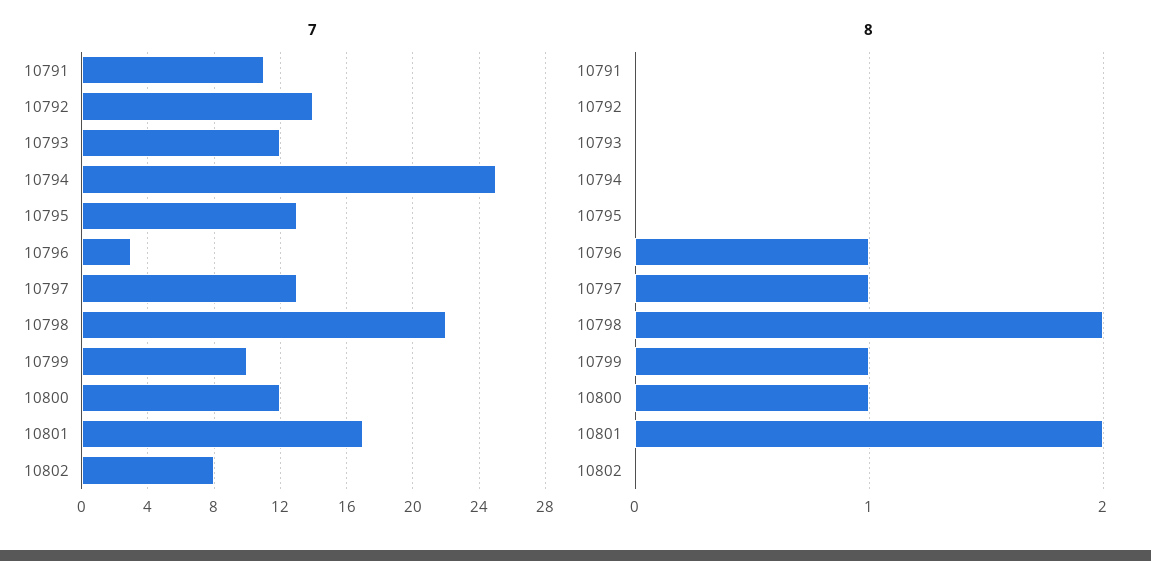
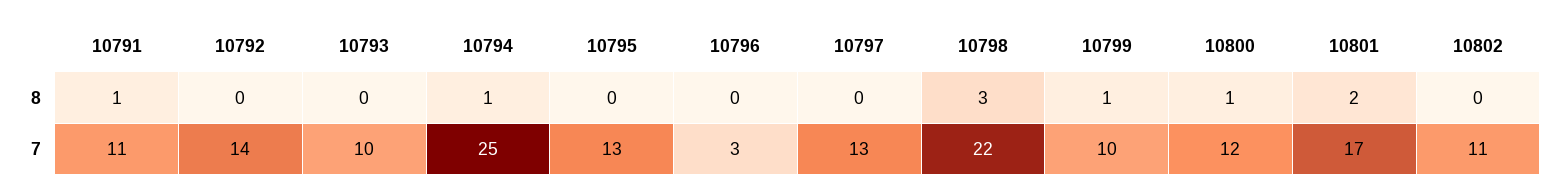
  {
    "7": {
      "10791": 11,
      "10792": 14,
-     "10793": 12,
+     "10793": 10,
      "10794": 25,
      "10795": 13,
      "10796": 3,
      "10797": 13,
      "10798": 22,
      "10799": 10,
      "10800": 12,
      "10801": 17,
-     "10802": 8
+     "10802": 11
    },
    "8": {
-     "10791": 0,
+     "10791": 1,
      "10792": 0,
      "10793": 0,
-     "10794": 0,
+     "10794": 1,
      "10795": 0,
-     "10796": 1,
+     "10796": 0,
-     "10797": 1,
+     "10797": 0,
-     "10798": 2,
+     "10798": 3,
      "10799": 1,
      "10800": 1,
      "10801": 2,
      "10802": 0
    }
  }

